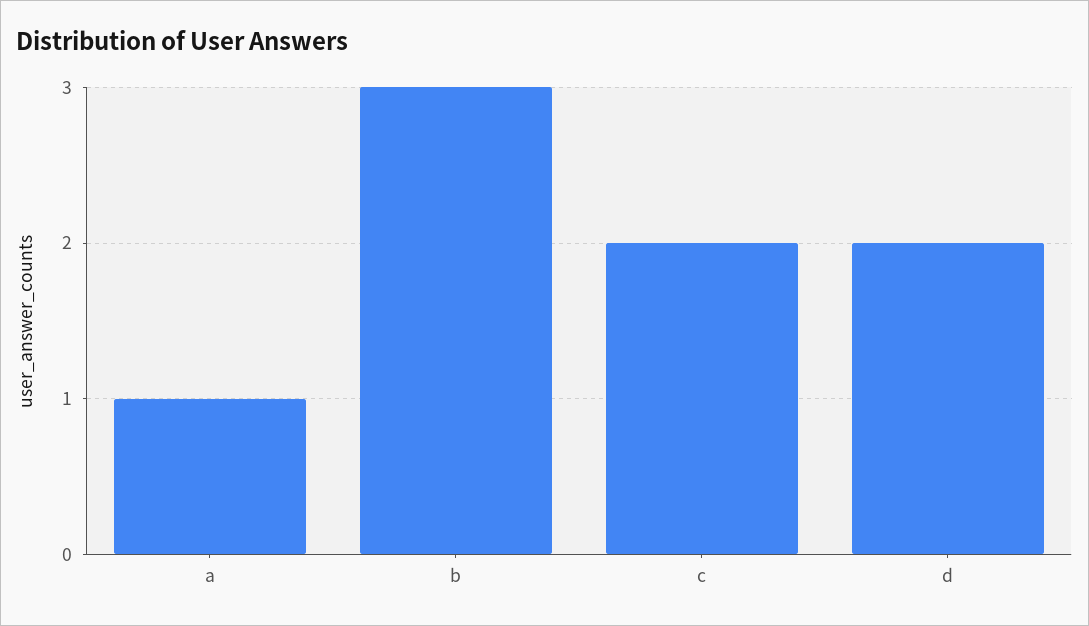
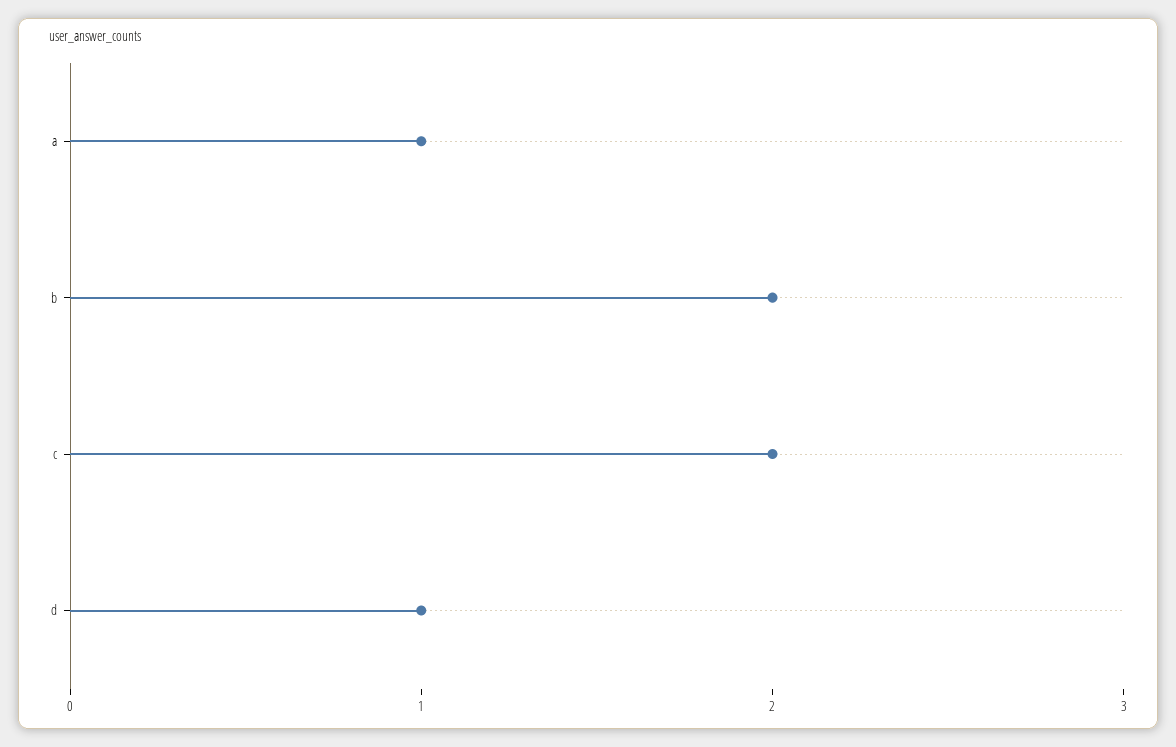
  {
    "a": 1,
-   "b": 3,
+   "b": 2,
    "c": 2,
-   "d": 2
+   "d": 1
  }

